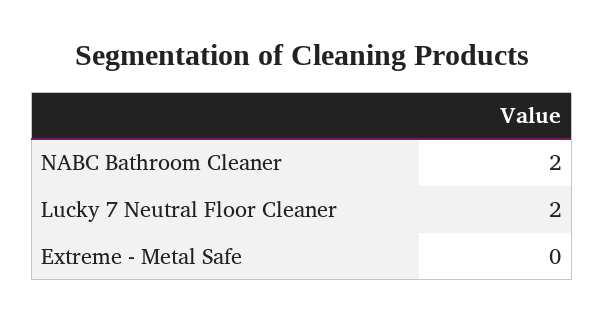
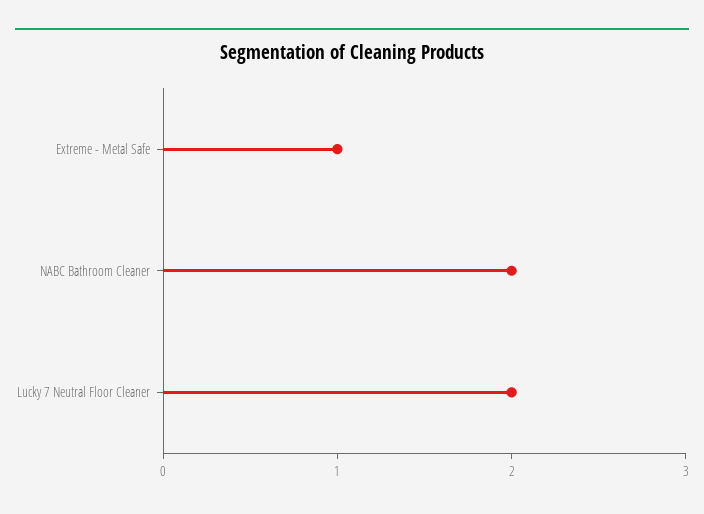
  {
    "NABC Bathroom Cleaner": 2,
    "Lucky 7 Neutral Floor Cleaner": 2,
-   "Extreme - Metal Safe": 0
+   "Extreme - Metal Safe": 1
  }

